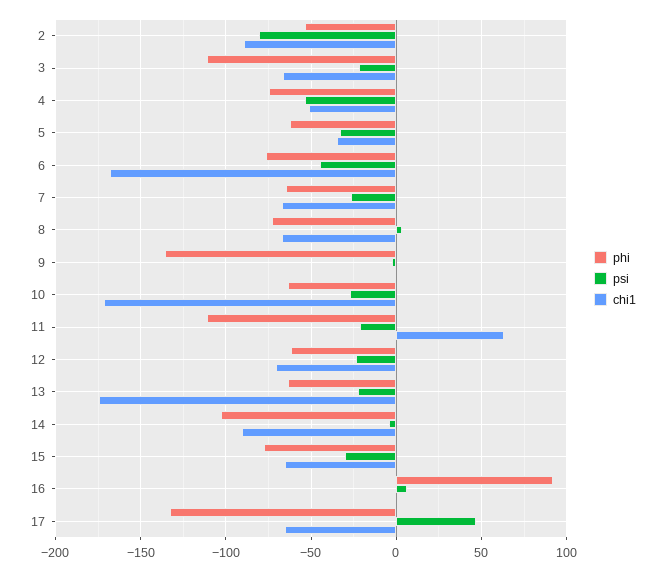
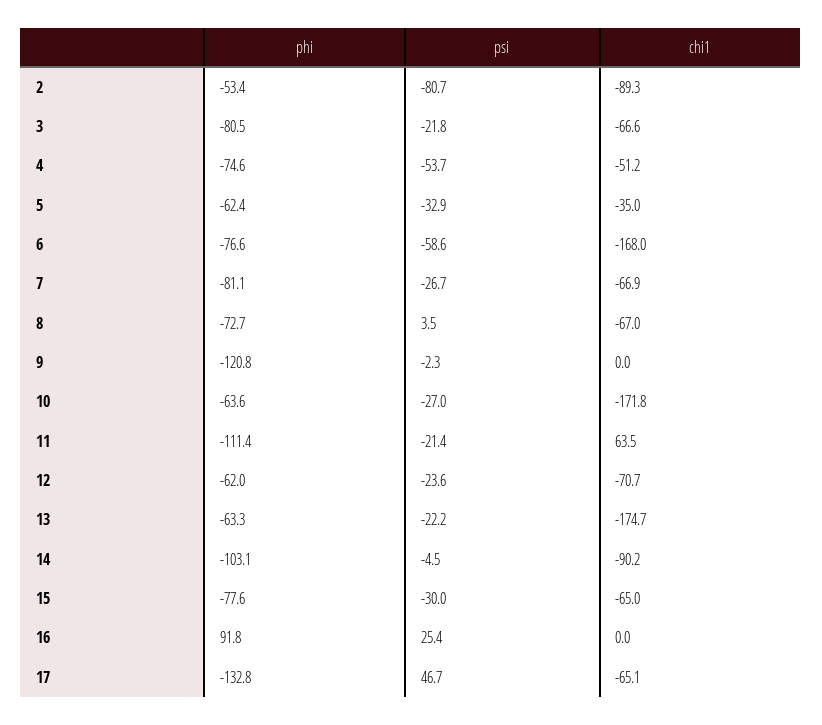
  {
    "phi": {
      "2": -53.4,
-     "3": -110,
+     "3": -80.5,
      "4": -74.6,
      "5": -62.4,
      "6": -76.6,
-     "7": -65,
+     "7": -81.1,
      "8": -72.7,
-     "9": -135,
+     "9": -120.8,
      "10": -63.6,
      "11": -111.4,
      "12": -62,
      "13": -63.3,
      "14": -103.1,
      "15": -77.6,
      "16": 91.8,
      "17": -132.8
    },
    "psi": {
      "2": -80.7,
      "3": -21.8,
      "4": -53.7,
      "5": -32.9,
-     "6": -45,
+     "6": -58.6,
      "7": -26.7,
      "8": 3.5,
      "9": -2.3,
      "10": -27,
      "11": -21.4,
      "12": -23.6,
      "13": -22.2,
      "14": -4.5,
      "15": -30,
-     "16": 5,
+     "16": 25.4,
      "17": 46.7
    },
    "chi1": {
      "2": -89.3,
      "3": -66.6,
      "4": -51.2,
      "5": -35,
      "6": -168,
      "7": -66.9,
      "8": -67,
      "9": 0,
      "10": -171.8,
      "11": 63.5,
      "12": -70.7,
      "13": -174.7,
      "14": -90.2,
      "15": -65,
      "16": 0,
      "17": -65.1
    }
  }

